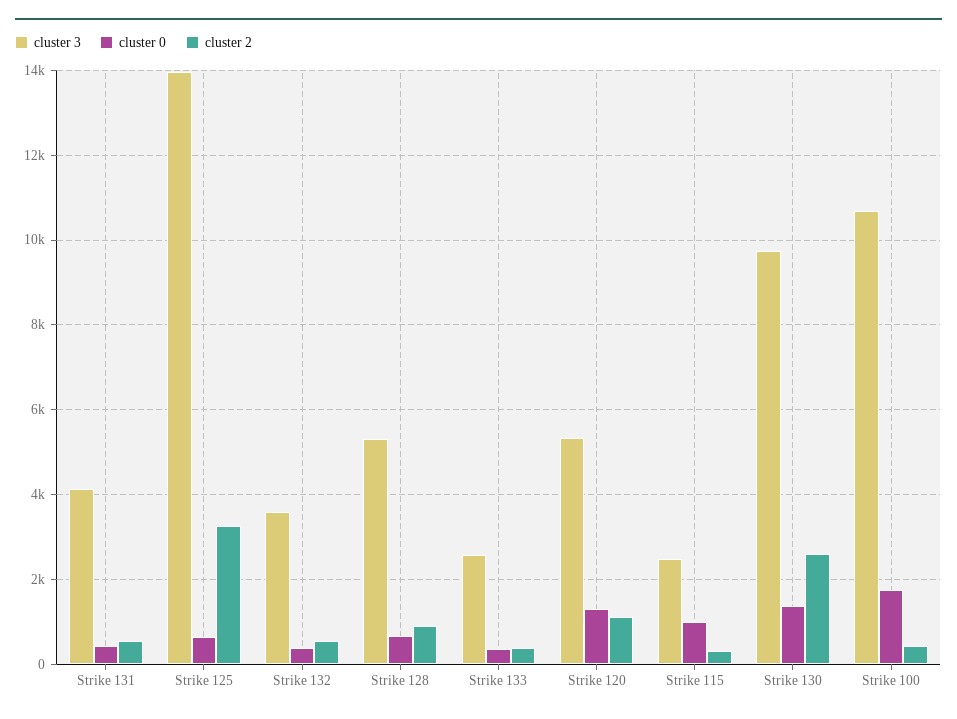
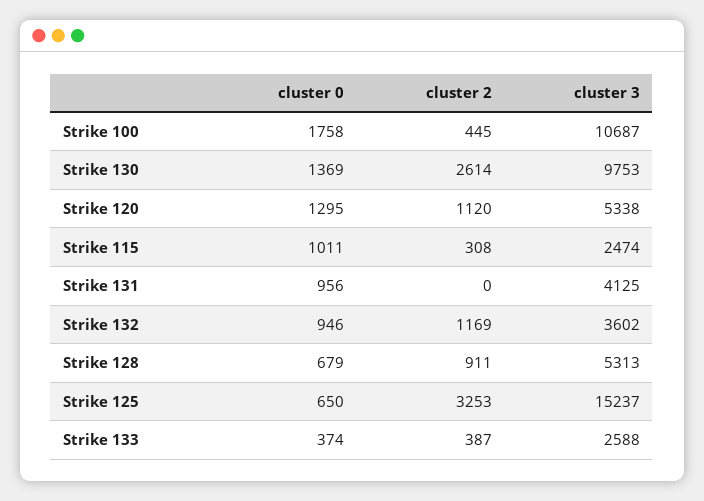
  {
    "cluster 3": {
      "Strike 131": 4125,
-     "Strike 125": 14000,
+     "Strike 125": 15237,
      "Strike 132": 3602,
      "Strike 128": 5313,
      "Strike 133": 2588,
      "Strike 120": 5338,
      "Strike 115": 2474,
      "Strike 130": 9753,
      "Strike 100": 10687
    },
    "cluster 0": {
-     "Strike 131": 400,
+     "Strike 131": 956,
      "Strike 125": 650,
-     "Strike 132": 400,
+     "Strike 132": 946,
      "Strike 128": 679,
      "Strike 133": 374,
      "Strike 120": 1295,
      "Strike 115": 1011,
      "Strike 130": 1369,
      "Strike 100": 1758
    },
    "cluster 2": {
-     "Strike 131": 600,
+     "Strike 131": 0,
      "Strike 125": 3253,
-     "Strike 132": 600,
+     "Strike 132": 1169,
      "Strike 128": 911,
      "Strike 133": 387,
      "Strike 120": 1120,
      "Strike 115": 308,
      "Strike 130": 2614,
      "Strike 100": 445
    }
  }

